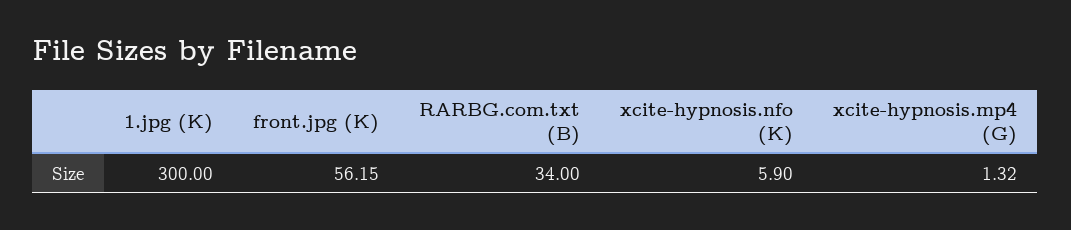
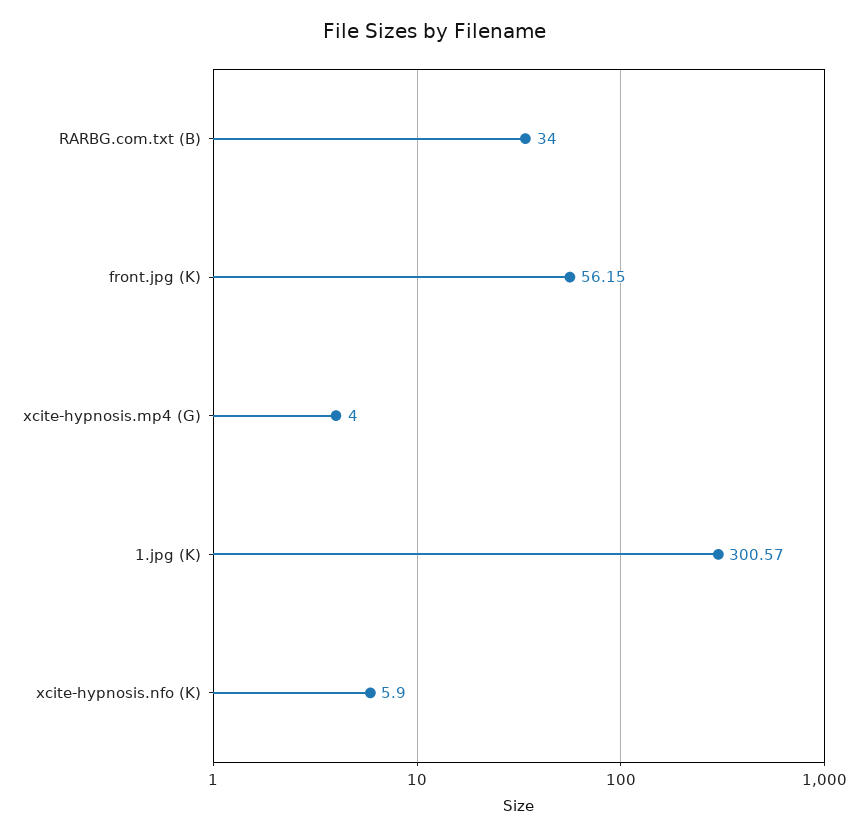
  {
-   "1.jpg (K)": 300,
+   "1.jpg (K)": 300.57,
    "front.jpg (K)": 56.15,
    "RARBG.com.txt (B)": 34,
    "xcite-hypnosis.nfo (K)": 5.9,
-   "xcite-hypnosis.mp4 (G)": 1.32
+   "xcite-hypnosis.mp4 (G)": 4
  }

